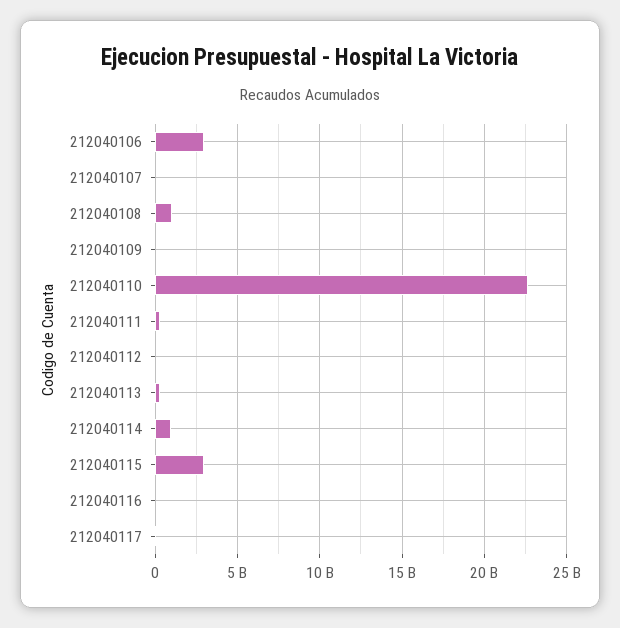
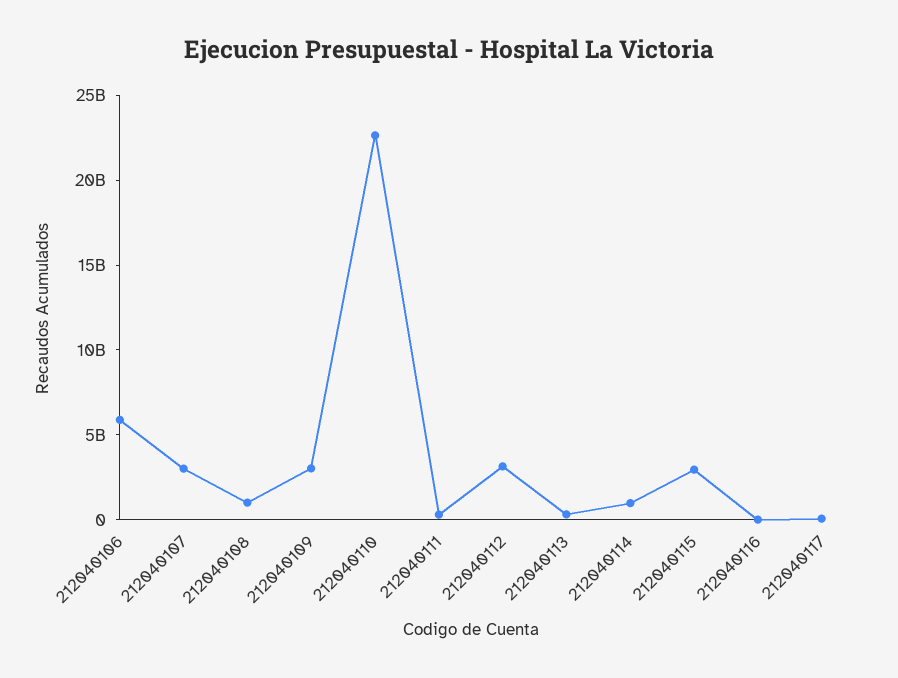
  {
-   "212040106": 3000000000,
+   "212040106": 6000000000,
-   "212040107": 0,
+   "212040107": 3000000000,
    "212040108": 1000000000,
-   "212040109": 0,
+   "212040109": 3000000000,
    "212040110": 22500000000,
    "212040111": 500000000,
-   "212040112": 0,
+   "212040112": 3000000000,
    "212040113": 500000000,
    "212040114": 1000000000,
    "212040115": 3000000000,
    "212040116": 0,
    "212040117": 0
  }

